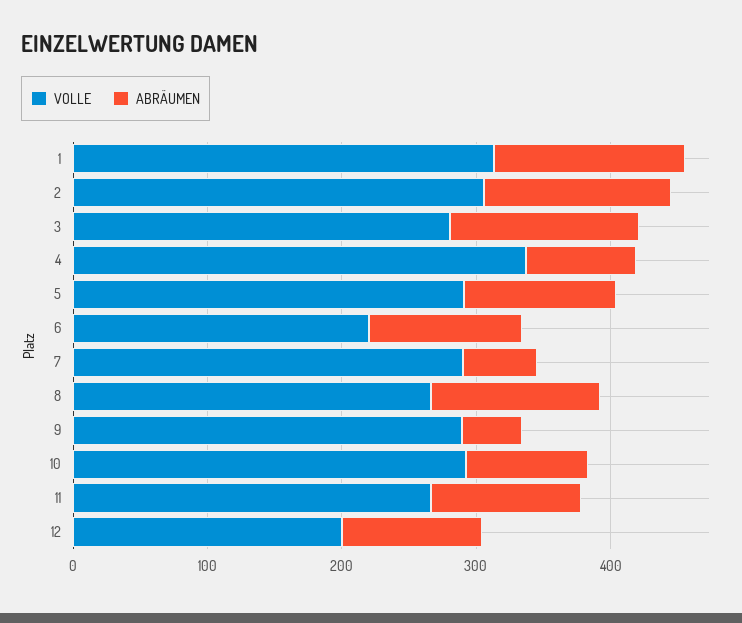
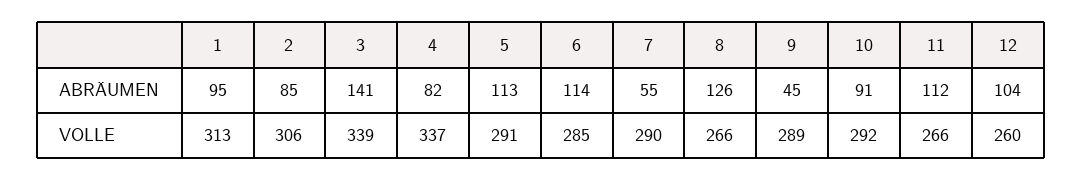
  {
    "VOLLE": {
      "1": 313,
      "2": 306,
-     "3": 280,
+     "3": 339,
      "4": 337,
      "5": 291,
-     "6": 220,
+     "6": 285,
      "7": 290,
      "8": 266,
      "9": 289,
      "10": 292,
      "11": 266,
-     "12": 200
+     "12": 260
    },
    "ABRÄUMEN": {
-     "1": 140,
+     "1": 95,
-     "2": 140,
+     "2": 85,
      "3": 141,
      "4": 82,
      "5": 113,
      "6": 114,
      "7": 55,
      "8": 126,
      "9": 45,
      "10": 91,
      "11": 112,
      "12": 104
    }
  }

